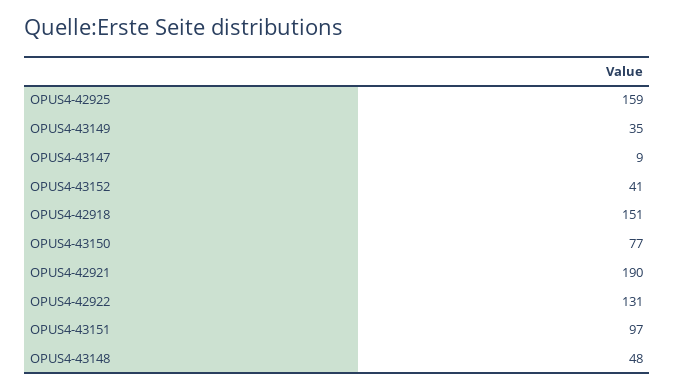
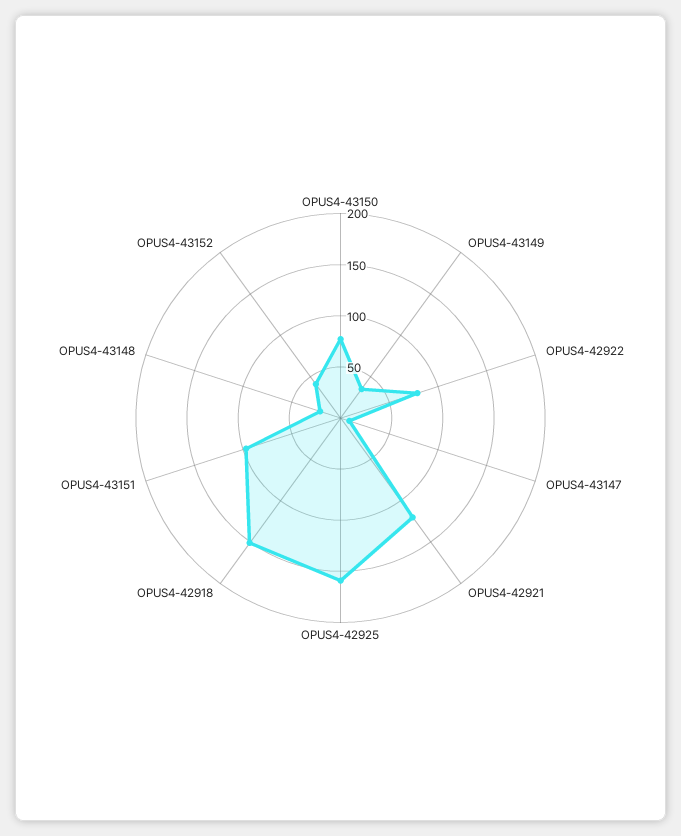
  {
    "OPUS4-42925": 159,
    "OPUS4-43149": 35,
    "OPUS4-43147": 9,
    "OPUS4-43152": 41,
    "OPUS4-42918": 151,
    "OPUS4-43150": 77,
-   "OPUS4-42921": 190,
+   "OPUS4-42921": 120,
-   "OPUS4-42922": 131,
+   "OPUS4-42922": 80,
    "OPUS4-43151": 97,
-   "OPUS4-43148": 48
+   "OPUS4-43148": 20
  }

